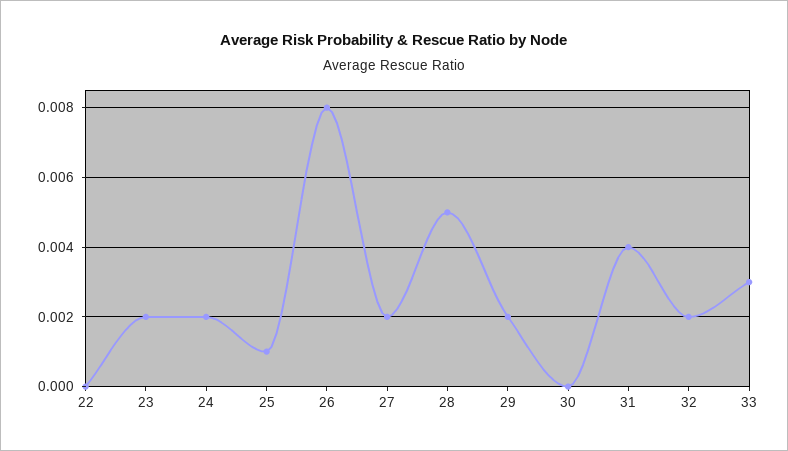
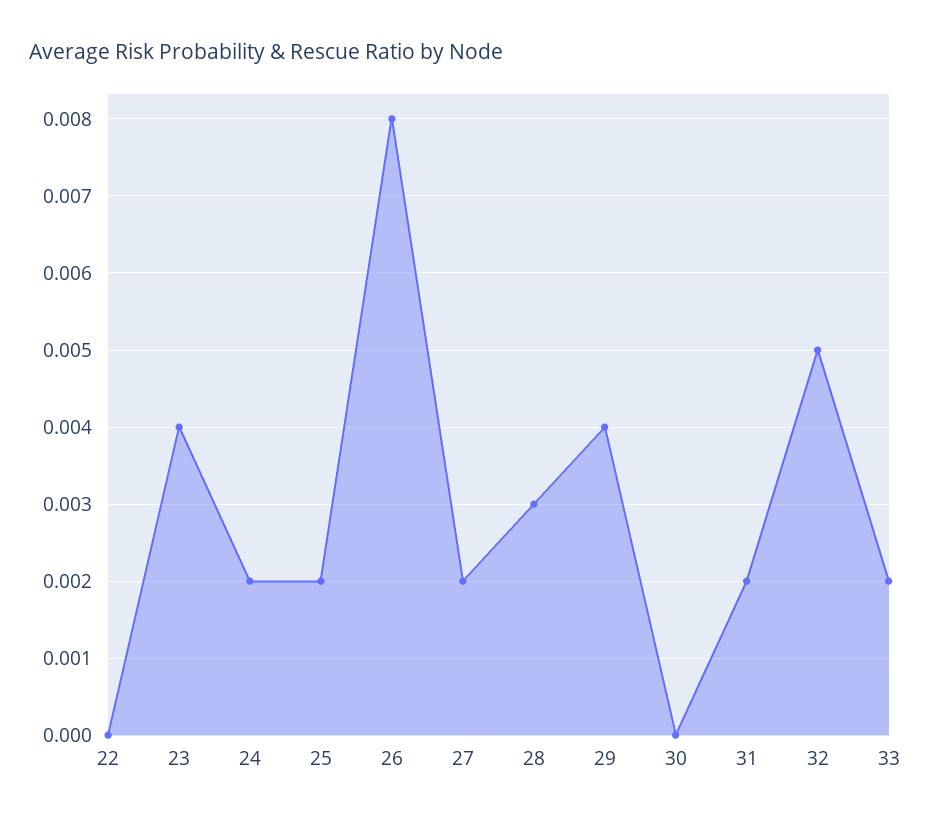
  {
    "22": 0,
-   "23": 0.002,
+   "23": 0.004,
    "24": 0.002,
-   "25": 0.001,
+   "25": 0.002,
    "26": 0.008,
    "27": 0.002,
-   "28": 0.005,
+   "28": 0.003,
-   "29": 0.002,
+   "29": 0.004,
    "30": 0,
-   "31": 0.004,
+   "31": 0.002,
-   "32": 0.002,
+   "32": 0.005,
-   "33": 0.003
+   "33": 0.002
  }

